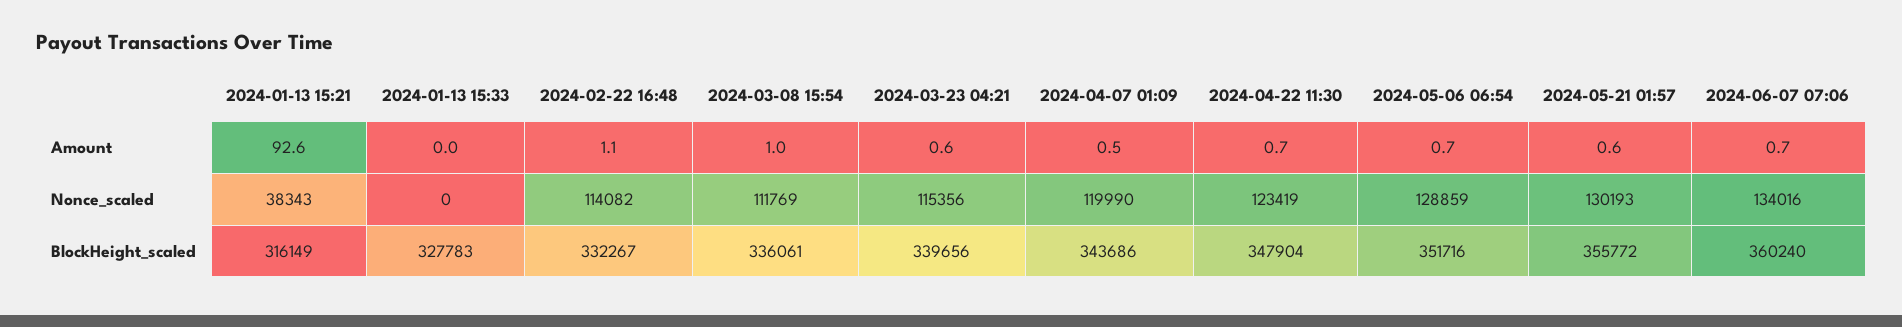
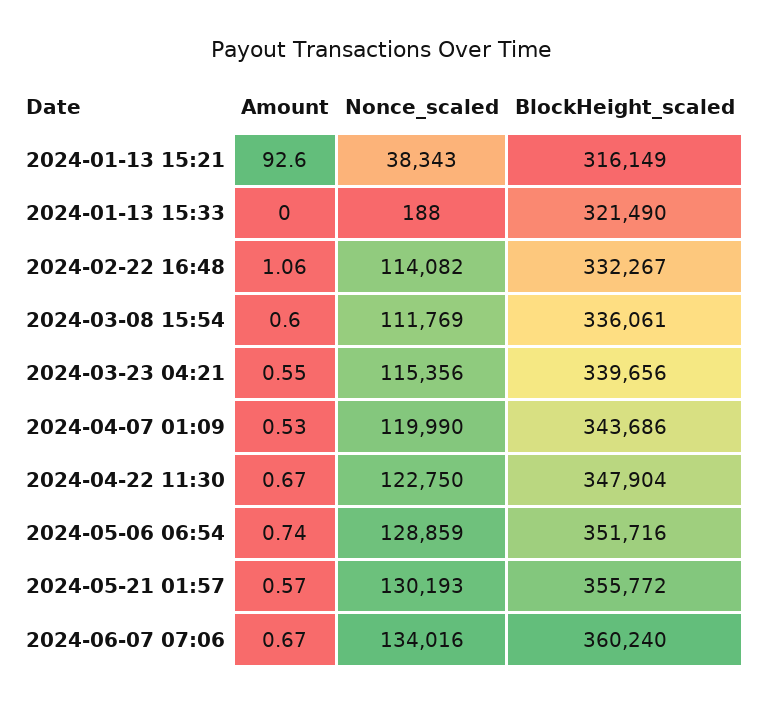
  {
    "2024-01-13 15:21": {
      "Amount": 92.6,
      "Nonce_scaled": 38343,
      "BlockHeight_scaled": 316149
    },
    "2024-01-13 15:33": {
      "Amount": 0,
-     "Nonce_scaled": 0,
+     "Nonce_scaled": 188,
-     "BlockHeight_scaled": 327783
+     "BlockHeight_scaled": 321490
    },
    "2024-02-22 16:48": {
      "Amount": 1.06,
      "Nonce_scaled": 114082,
      "BlockHeight_scaled": 332267
    },
    "2024-03-08 15:54": {
-     "Amount": 1,
+     "Amount": 0.6,
      "Nonce_scaled": 111769,
      "BlockHeight_scaled": 336061
    },
    "2024-03-23 04:21": {
      "Amount": 0.55,
      "Nonce_scaled": 115356,
      "BlockHeight_scaled": 339656
    },
    "2024-04-07 01:09": {
      "Amount": 0.53,
      "Nonce_scaled": 119990,
      "BlockHeight_scaled": 343686
    },
    "2024-04-22 11:30": {
      "Amount": 0.67,
-     "Nonce_scaled": 123419,
+     "Nonce_scaled": 122750,
      "BlockHeight_scaled": 347904
    },
    "2024-05-06 06:54": {
      "Amount": 0.74,
      "Nonce_scaled": 128859,
      "BlockHeight_scaled": 351716
    },
    "2024-05-21 01:57": {
      "Amount": 0.57,
      "Nonce_scaled": 130193,
      "BlockHeight_scaled": 355772
    },
    "2024-06-07 07:06": {
      "Amount": 0.67,
      "Nonce_scaled": 134016,
      "BlockHeight_scaled": 360240
    }
  }

